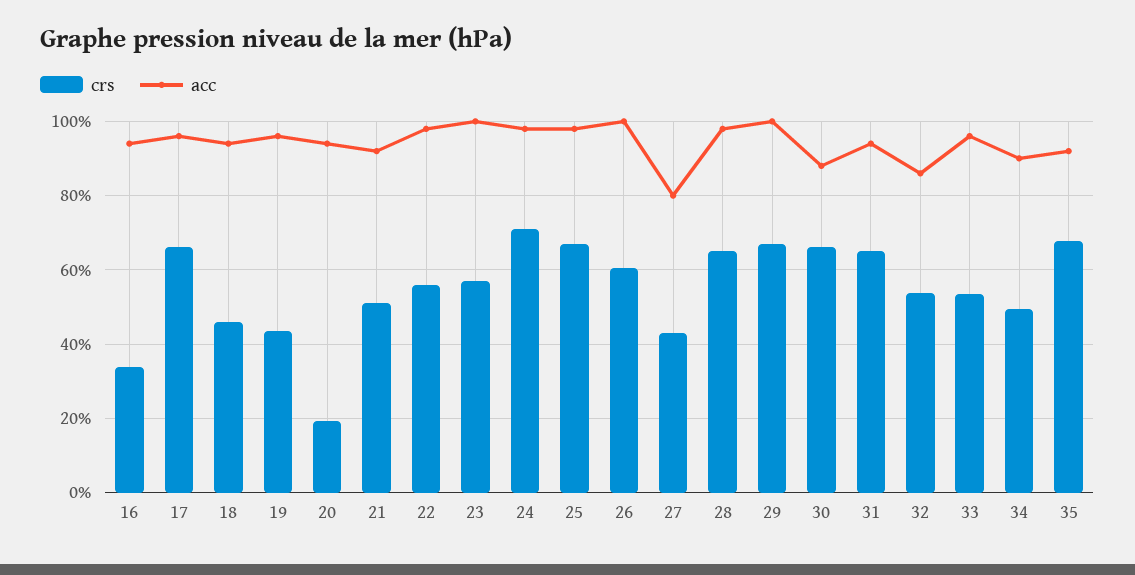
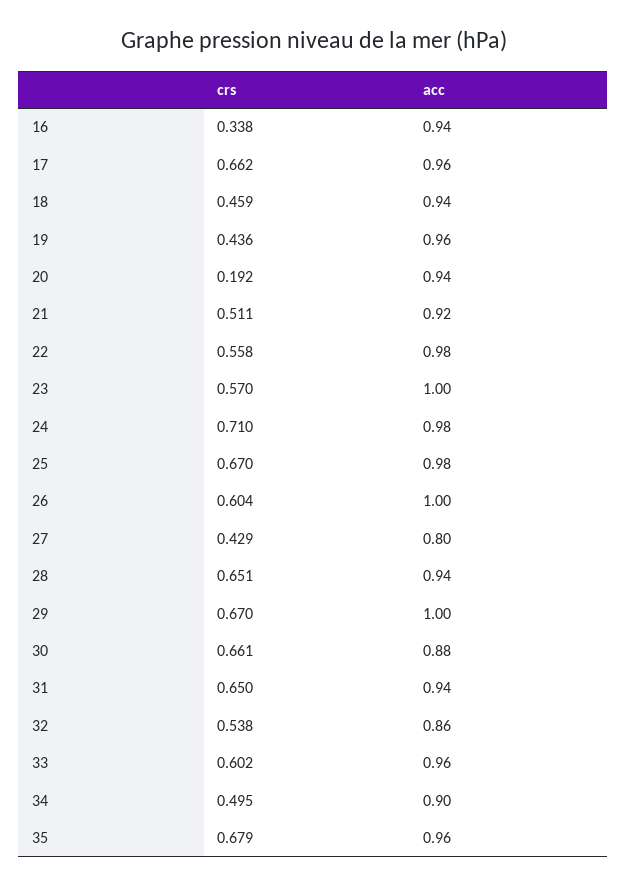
  {
    "crs": {
      "16": 0.338,
      "17": 0.662,
      "18": 0.459,
      "19": 0.436,
      "20": 0.192,
      "21": 0.511,
      "22": 0.558,
      "23": 0.57,
      "24": 0.71,
      "25": 0.67,
      "26": 0.604,
      "27": 0.429,
      "28": 0.651,
      "29": 0.67,
      "30": 0.661,
      "31": 0.65,
      "32": 0.538,
-     "33": 0.54,
+     "33": 0.602,
      "34": 0.495,
      "35": 0.679
    },
    "acc": {
      "16": 0.94,
      "17": 0.96,
      "18": 0.94,
      "19": 0.96,
      "20": 0.94,
      "21": 0.92,
      "22": 0.98,
      "23": 1,
      "24": 0.98,
      "25": 0.98,
      "26": 1,
      "27": 0.8,
-     "28": 0.98,
+     "28": 0.94,
      "29": 1,
      "30": 0.88,
      "31": 0.94,
      "32": 0.86,
      "33": 0.96,
      "34": 0.9,
-     "35": 0.92
+     "35": 0.96
    }
  }

